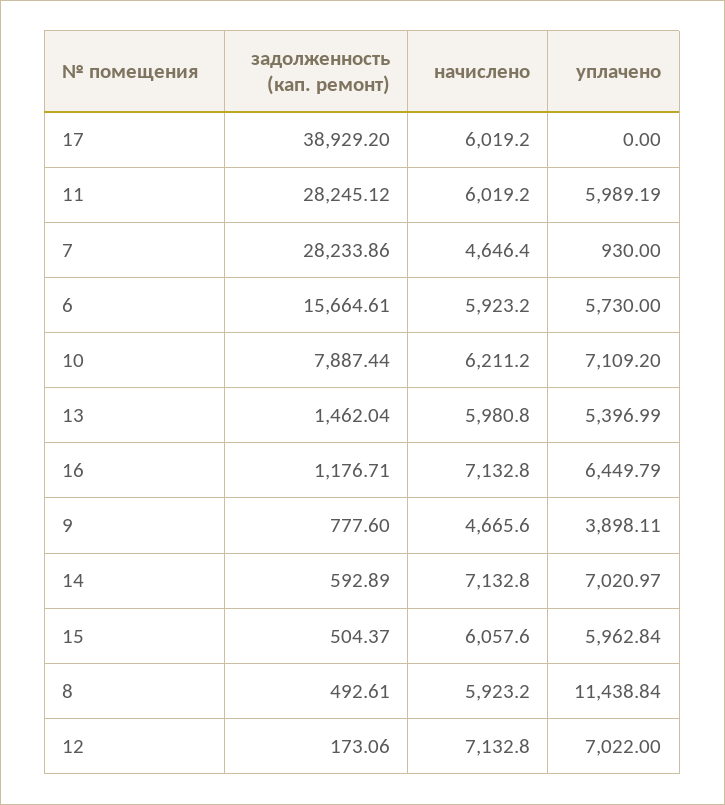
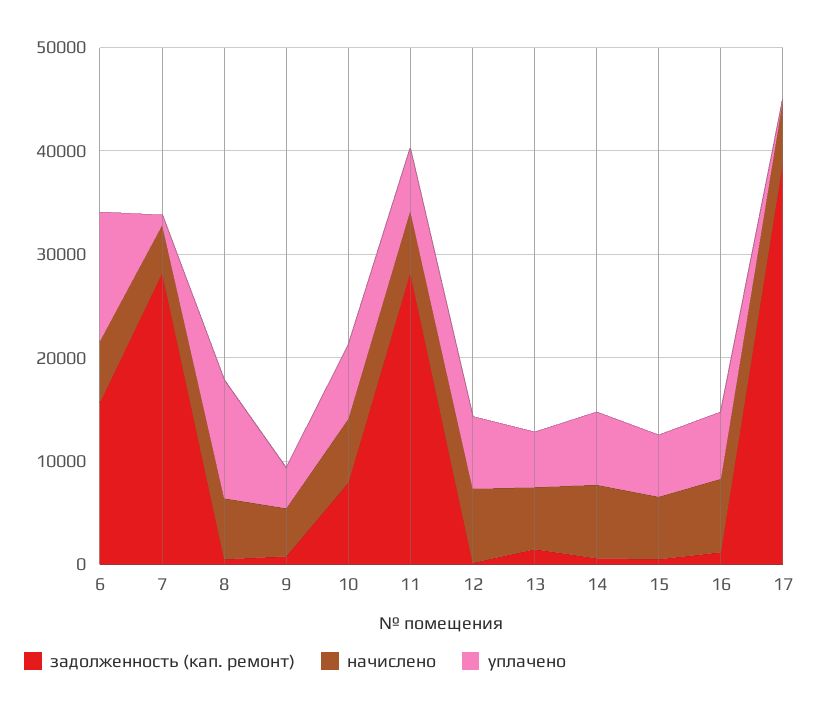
  {
    "задолженность (кап. ремонт)": {
      "17": 38929.2,
      "11": 28245.12,
      "7": 28233.86,
      "6": 15664.61,
      "10": 7887.44,
      "13": 1462.04,
      "16": 1176.71,
      "9": 777.6,
      "14": 592.89,
      "15": 504.37,
      "8": 492.61,
      "12": 173.06
    },
    "начислено": {
      "17": 6019.2,
      "11": 6019.2,
      "7": 4646.4,
      "6": 5923.2,
      "10": 6211.2,
      "13": 5980.8,
      "16": 7132.8,
      "9": 4665.6,
      "14": 7132.8,
      "15": 6057.6,
      "8": 5923.2,
      "12": 7132.8
    },
    "уплачено": {
      "17": 0,
      "11": 5989.19,
      "7": 930,
-     "6": 5730,
+     "6": 12000,
      "10": 7109.2,
      "13": 5396.99,
      "16": 6449.79,
      "9": 3898.11,
      "14": 7020.97,
      "15": 5962.84,
      "8": 11438.84,
      "12": 7022
    }
  }

